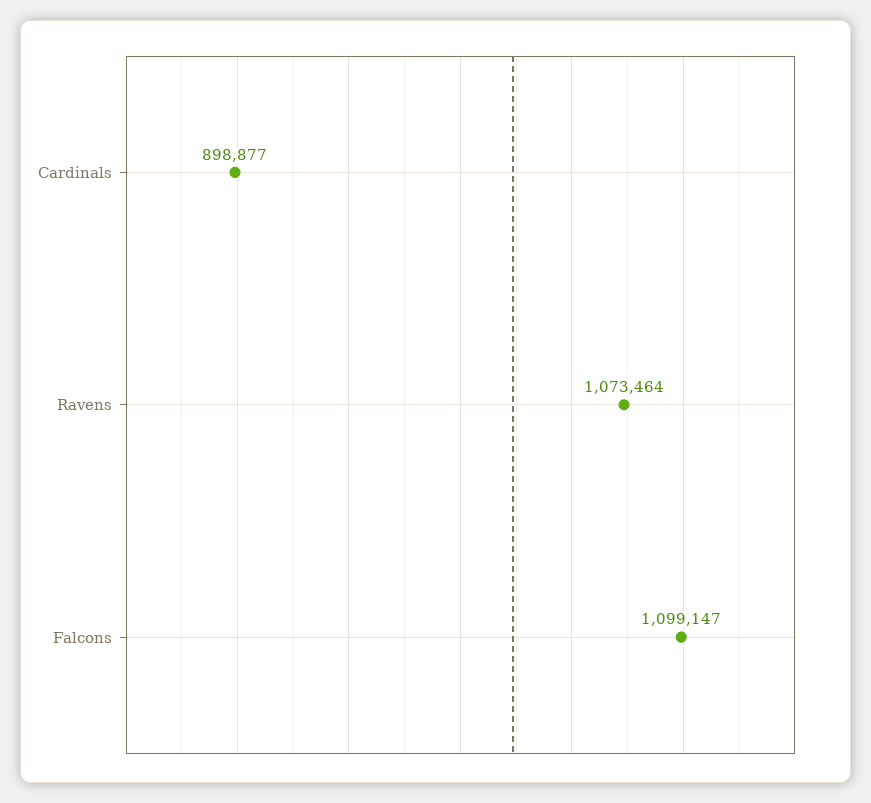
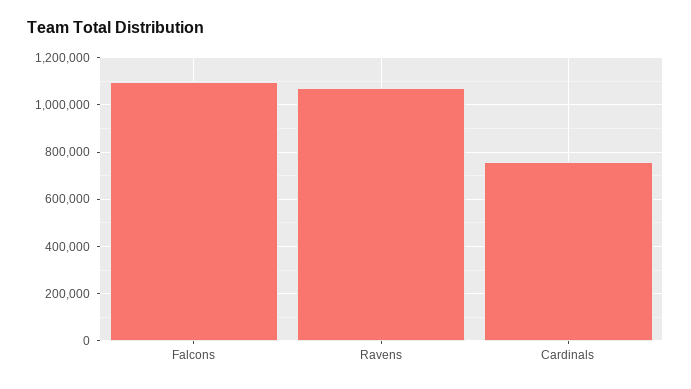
  {
-   "Cardinals": 898877,
+   "Cardinals": 750000,
    "Ravens": 1073464,
    "Falcons": 1099147
  }

